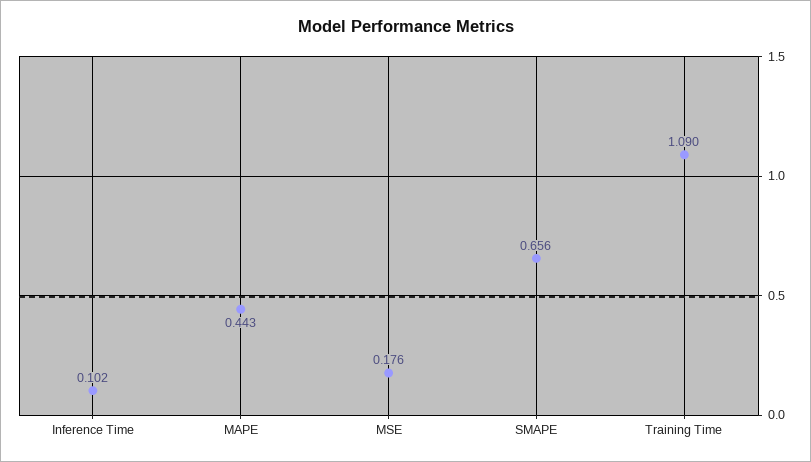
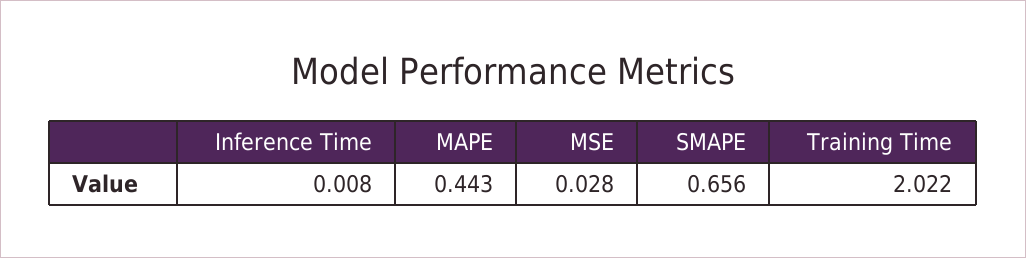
  {
-   "Inference Time": 0.102,
+   "Inference Time": 0.008,
    "MAPE": 0.443,
-   "MSE": 0.176,
+   "MSE": 0.028,
    "SMAPE": 0.656,
-   "Training Time": 1.09
+   "Training Time": 2.022
  }

